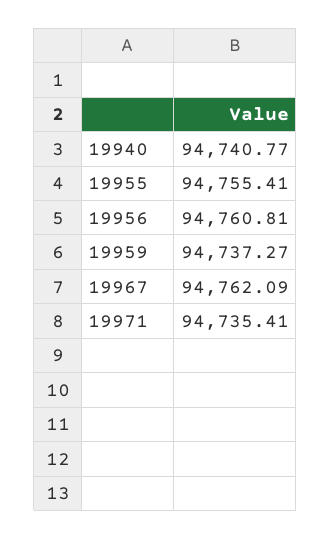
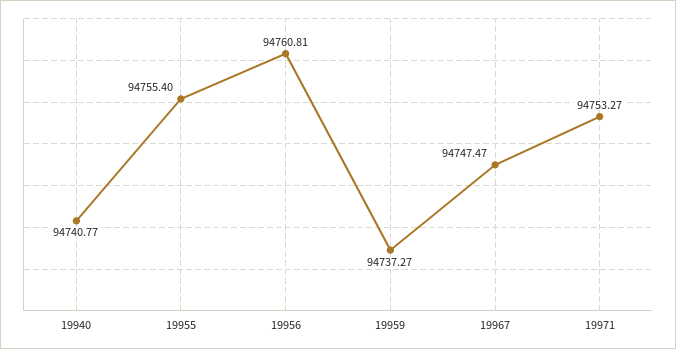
  {
    "19940": 94740.77,
-   "19955": 94755.41,
+   "19955": 94755.4,
    "19956": 94760.81,
    "19959": 94737.27,
-   "19967": 94762.09,
+   "19967": 94747.47,
-   "19971": 94735.41
+   "19971": 94753.27
  }

